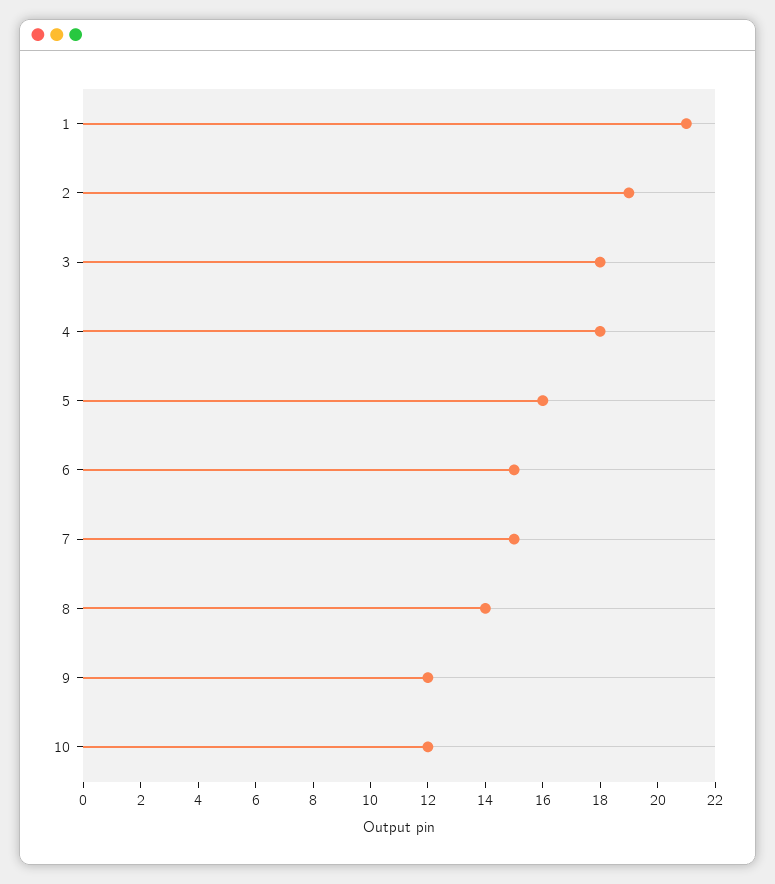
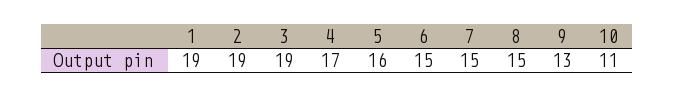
  {
-   "1": 21,
+   "1": 19,
    "2": 19,
-   "3": 18,
+   "3": 19,
-   "4": 18,
+   "4": 17,
    "5": 16,
    "6": 15,
    "7": 15,
-   "8": 14,
+   "8": 15,
-   "9": 12,
+   "9": 13,
-   "10": 12
+   "10": 11
  }

